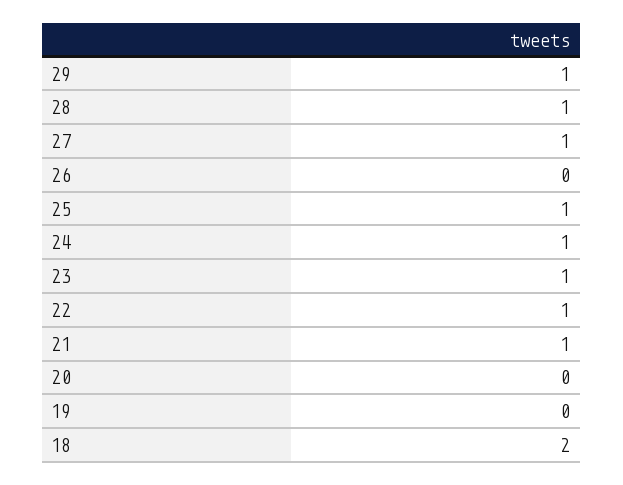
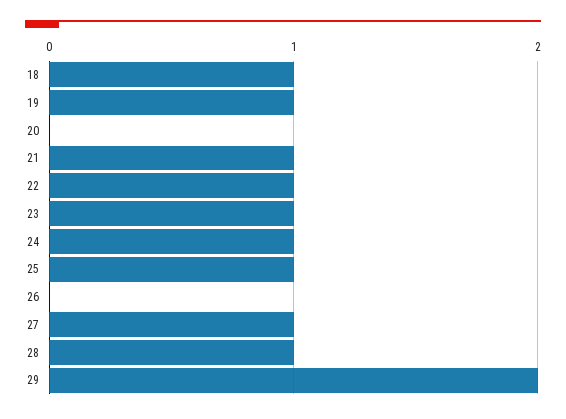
  {
-   "29": 1,
+   "29": 2,
    "28": 1,
    "27": 1,
    "26": 0,
    "25": 1,
    "24": 1,
    "23": 1,
    "22": 1,
    "21": 1,
    "20": 0,
-   "19": 0,
+   "19": 1,
-   "18": 2
+   "18": 1
  }

